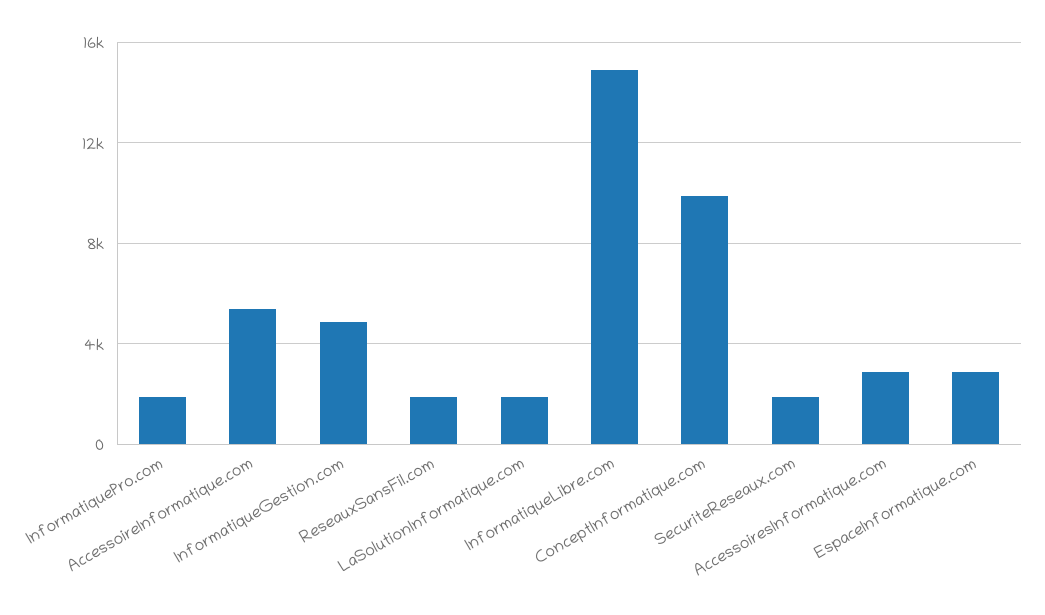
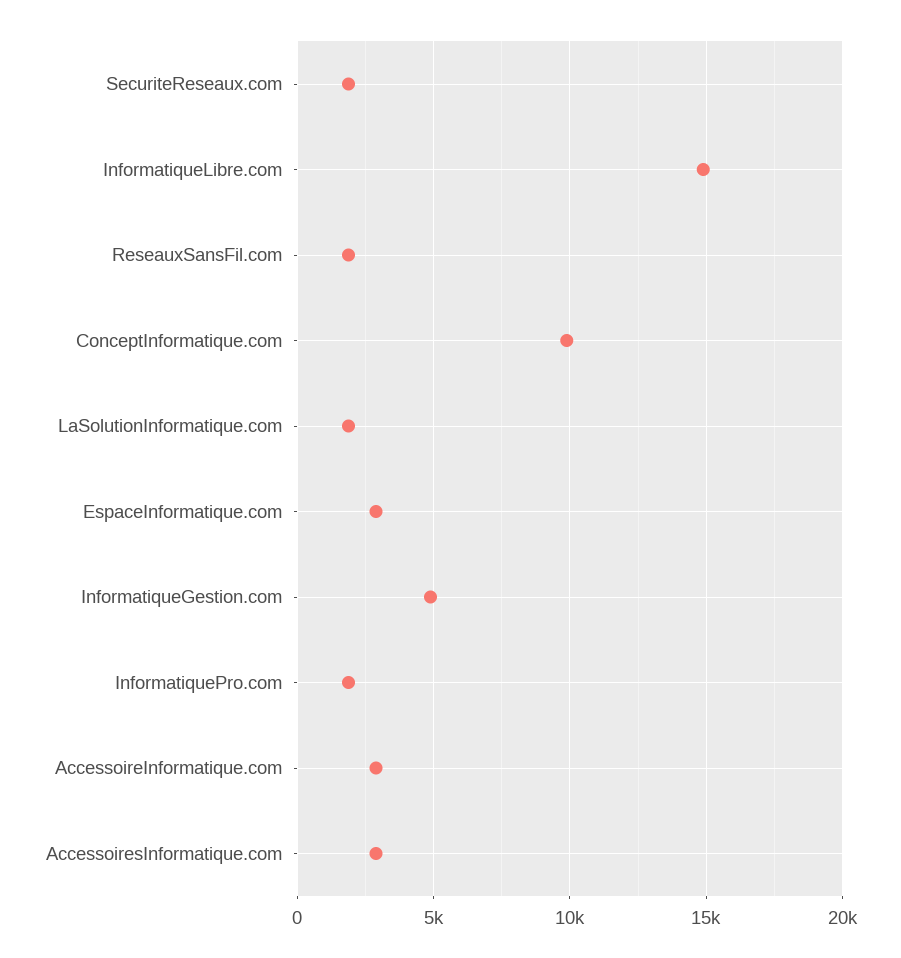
  {
    "InformatiquePro.com": 2000,
-   "AccessoireInformatique.com": 5500,
+   "AccessoireInformatique.com": 3000,
    "InformatiqueGestion.com": 5000,
    "ReseauxSansFil.com": 2000,
    "LaSolutionInformatique.com": 2000,
    "InformatiqueLibre.com": 15000,
    "ConceptInformatique.com": 10000,
    "SecuriteReseaux.com": 2000,
    "AccessoiresInformatique.com": 3000,
    "EspaceInformatique.com": 3000
  }

